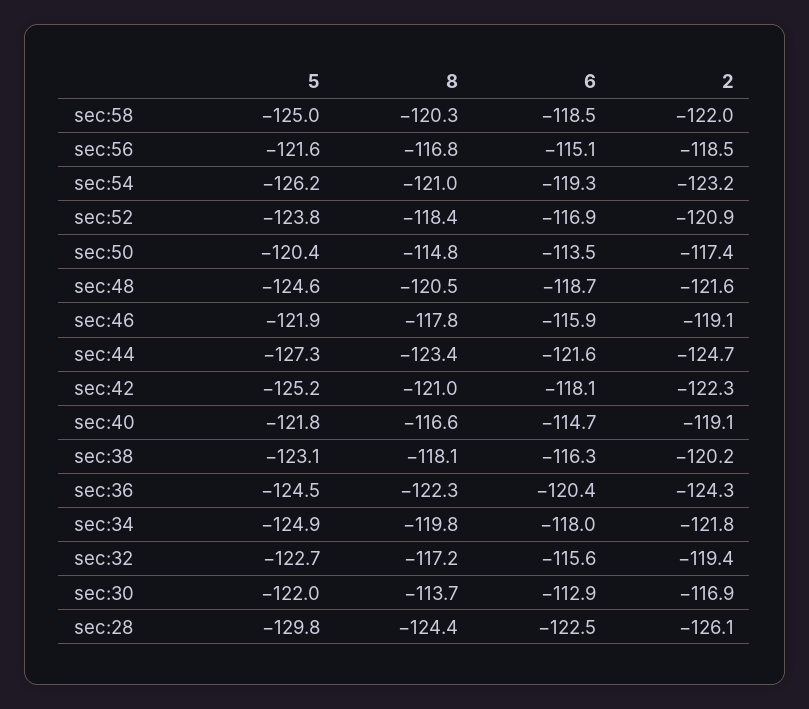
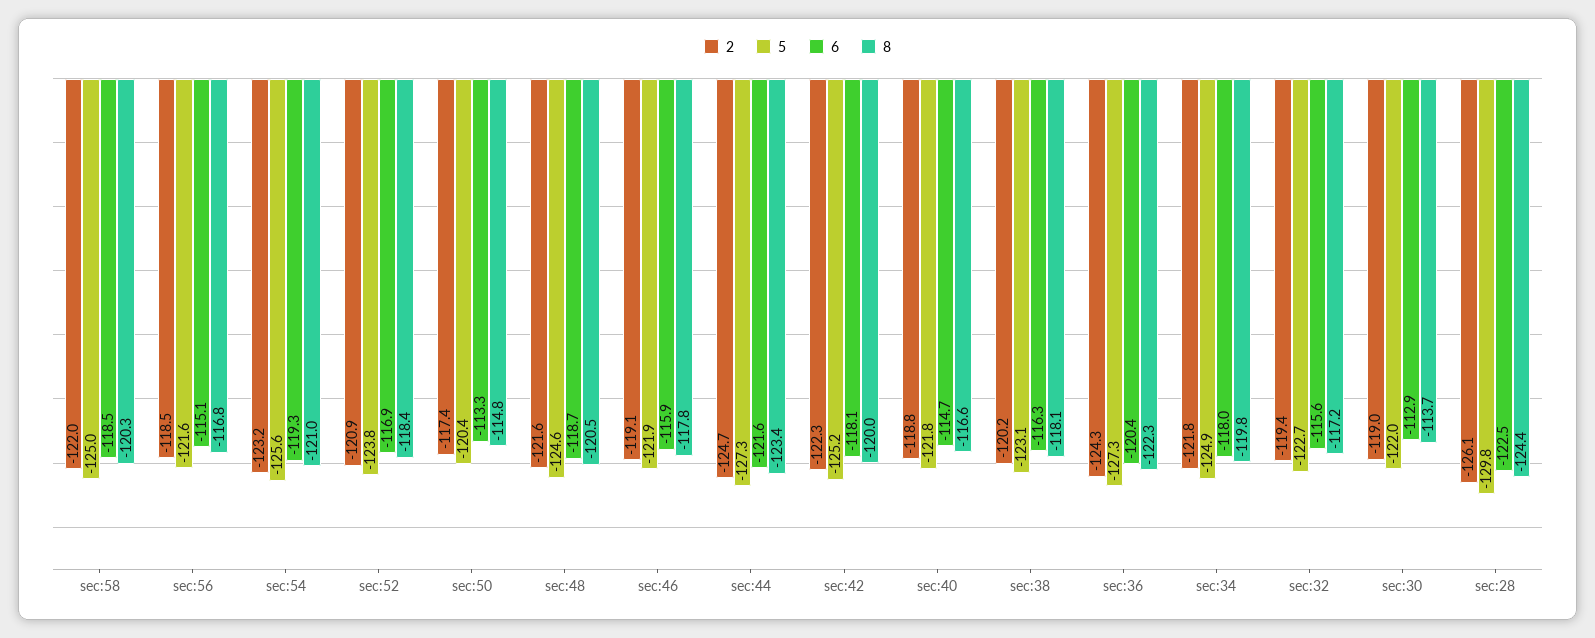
  {
    "5": {
      "sec:58": -125,
      "sec:56": -121.6,
-     "sec:54": -126.2,
+     "sec:54": -125.6,
      "sec:52": -123.8,
      "sec:50": -120.4,
      "sec:48": -124.6,
      "sec:46": -121.9,
      "sec:44": -127.3,
      "sec:42": -125.2,
      "sec:40": -121.8,
      "sec:38": -123.1,
-     "sec:36": -124.5,
+     "sec:36": -127.3,
      "sec:34": -124.9,
      "sec:32": -122.7,
      "sec:30": -122,
      "sec:28": -129.8
    },
    "8": {
      "sec:58": -120.3,
      "sec:56": -116.8,
      "sec:54": -121,
      "sec:52": -118.4,
      "sec:50": -114.8,
      "sec:48": -120.5,
      "sec:46": -117.8,
      "sec:44": -123.4,
-     "sec:42": -121,
+     "sec:42": -120,
      "sec:40": -116.6,
      "sec:38": -118.1,
      "sec:36": -122.3,
      "sec:34": -119.8,
      "sec:32": -117.2,
      "sec:30": -113.7,
      "sec:28": -124.4
    },
    "6": {
      "sec:58": -118.5,
      "sec:56": -115.1,
      "sec:54": -119.3,
      "sec:52": -116.9,
-     "sec:50": -113.5,
+     "sec:50": -113.3,
      "sec:48": -118.7,
      "sec:46": -115.9,
      "sec:44": -121.6,
      "sec:42": -118.1,
      "sec:40": -114.7,
      "sec:38": -116.3,
      "sec:36": -120.4,
      "sec:34": -118,
      "sec:32": -115.6,
      "sec:30": -112.9,
      "sec:28": -122.5
    },
    "2": {
      "sec:58": -122,
      "sec:56": -118.5,
      "sec:54": -123.2,
      "sec:52": -120.9,
      "sec:50": -117.4,
      "sec:48": -121.6,
      "sec:46": -119.1,
      "sec:44": -124.7,
      "sec:42": -122.3,
-     "sec:40": -119.1,
+     "sec:40": -118.8,
      "sec:38": -120.2,
      "sec:36": -124.3,
      "sec:34": -121.8,
      "sec:32": -119.4,
-     "sec:30": -116.9,
+     "sec:30": -119,
      "sec:28": -126.1
    }
  }

